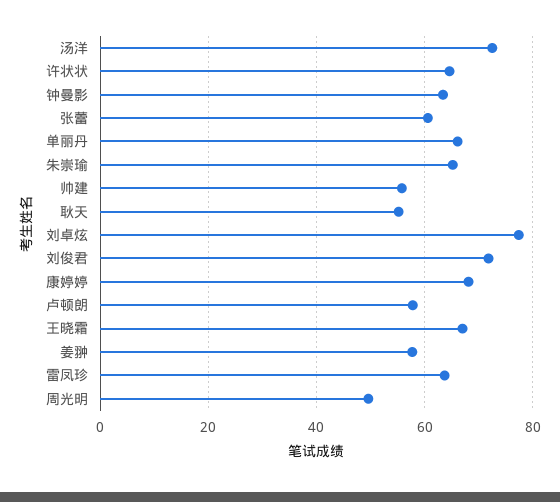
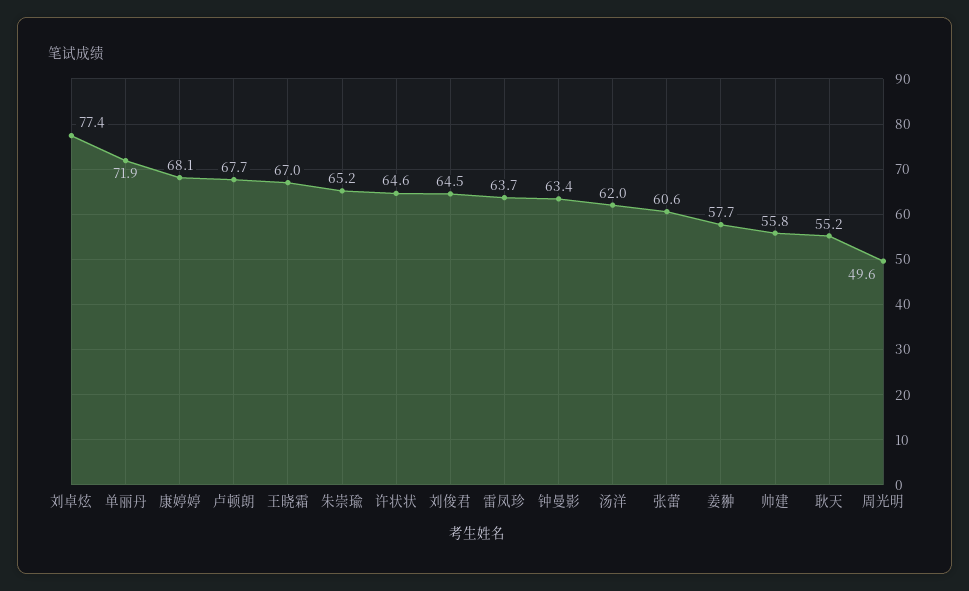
  {
-   "汤洋": 72,
+   "汤洋": 62,
    "许状状": 64.6,
    "钟曼影": 63.4,
    "张蕾": 60.6,
-   "单丽丹": 66,
+   "单丽丹": 71.9,
    "朱崇瑜": 65.2,
    "帅建": 55.8,
    "耿天": 55.2,
    "刘卓炫": 77.4,
-   "刘俊君": 72,
+   "刘俊君": 64.5,
    "康婷婷": 68.1,
-   "卢顿朗": 58,
+   "卢顿朗": 67.7,
    "王晓霜": 67,
    "姜翀": 57.7,
    "雷凤珍": 63.7,
    "周光明": 49.6
  }

